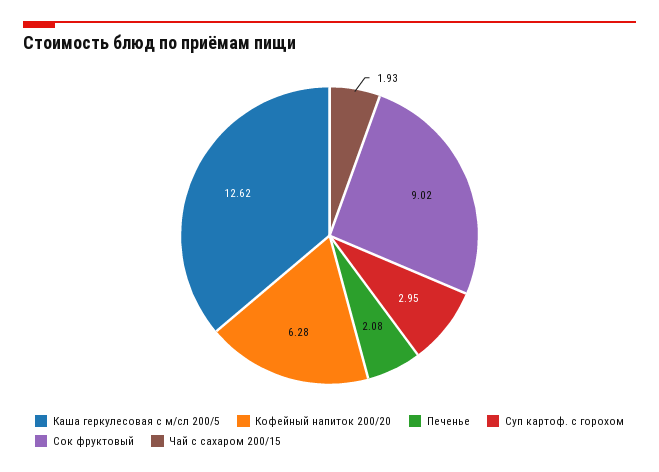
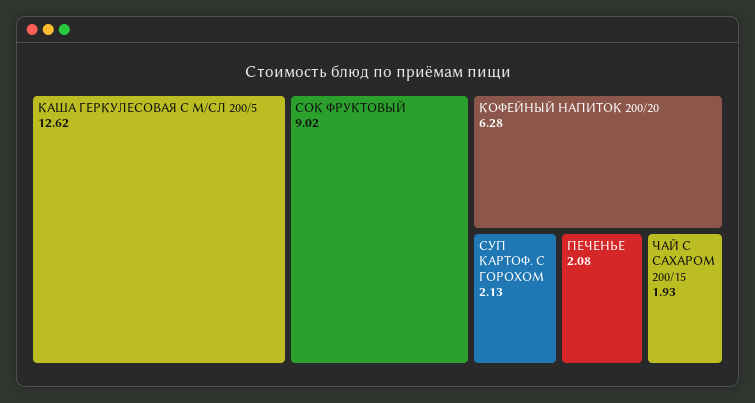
  {
    "Каша геркулесовая с м/сл 200/5": 12.62,
    "Кофейный напиток 200/20": 6.28,
    "Печенье": 2.08,
-   "Суп картоф. с горохом": 2.95,
+   "Суп картоф. с горохом": 2.13,
    "Сок фруктовый": 9.02,
    "Чай с сахаром 200/15": 1.93
  }

